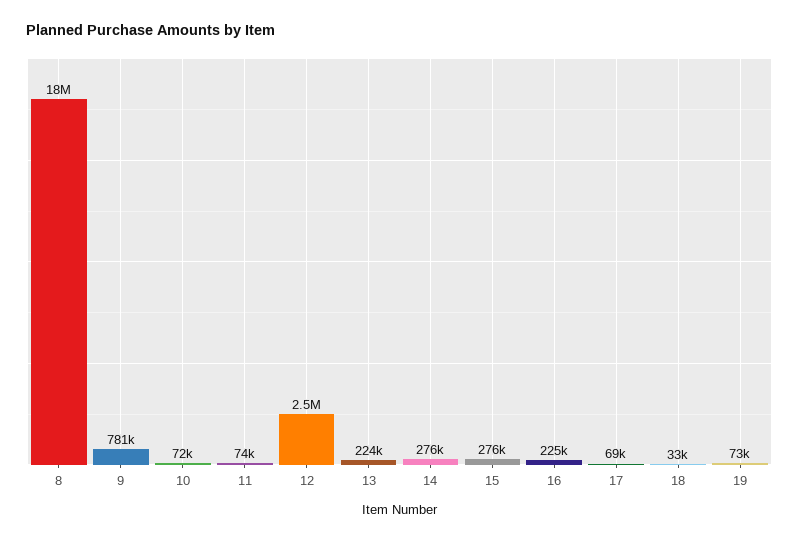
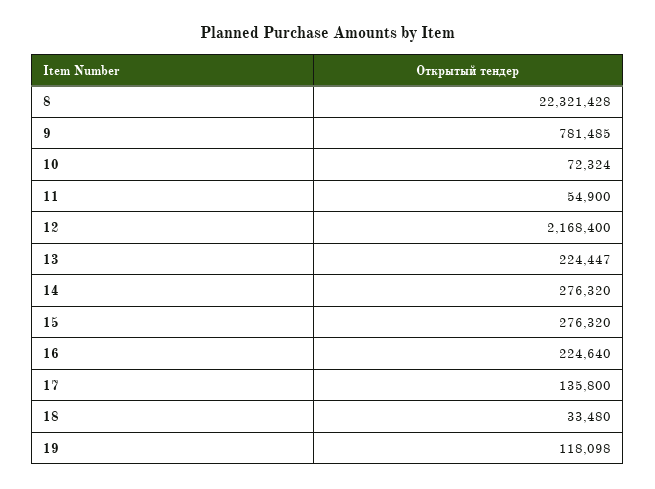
  {
-   "8": 18000000,
+   "8": 22321428,
    "9": 781485,
    "10": 72324,
-   "11": 74000,
+   "11": 54900,
-   "12": 2500000,
+   "12": 2168400,
    "13": 224447,
    "14": 276320,
    "15": 276320,
    "16": 224640,
-   "17": 69000,
+   "17": 135800,
    "18": 33480,
-   "19": 73000
+   "19": 118098
  }

